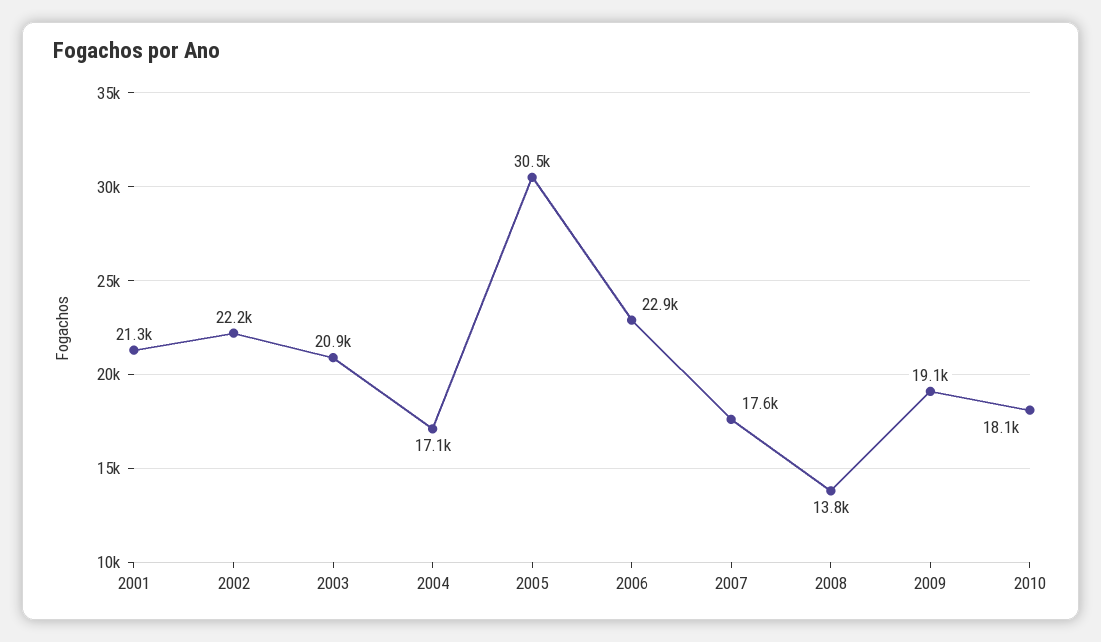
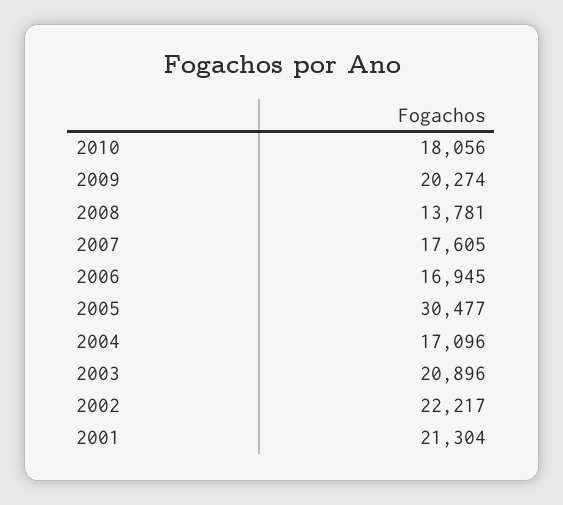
  {
    "2001": 21304,
    "2002": 22217,
    "2003": 20896,
    "2004": 17096,
    "2005": 30477,
-   "2006": 22900,
+   "2006": 16945,
    "2007": 17605,
    "2008": 13781,
-   "2009": 19100,
+   "2009": 20274,
    "2010": 18056
  }

